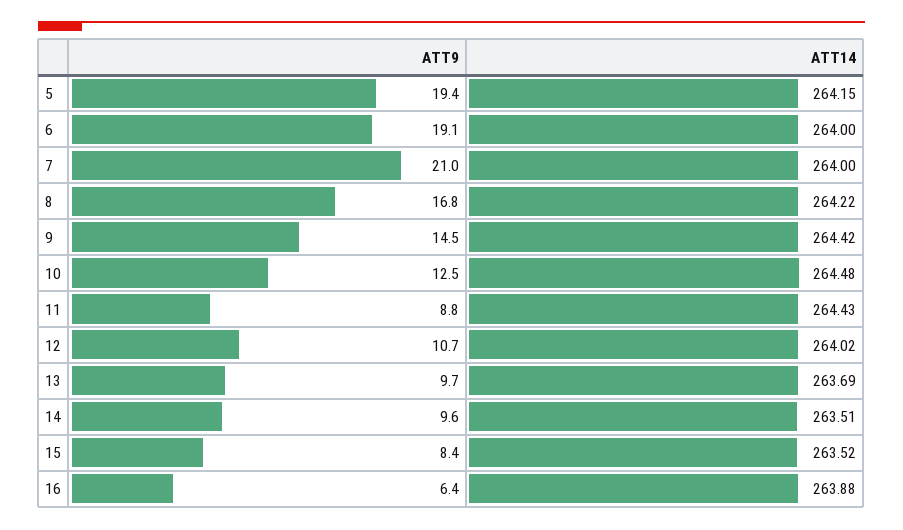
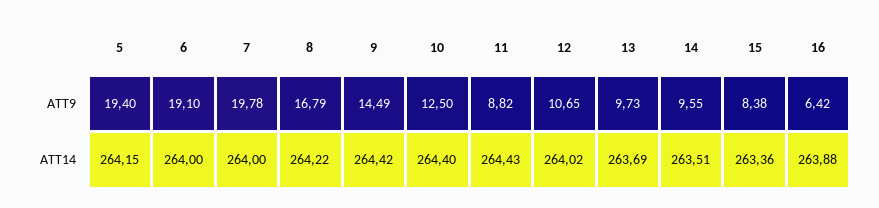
  {
    "ATT9": {
      "5": 19.4,
      "6": 19.1,
-     "7": 21,
+     "7": 19.78,
      "8": 16.79,
      "9": 14.49,
      "10": 12.5,
      "11": 8.82,
      "12": 10.65,
      "13": 9.73,
      "14": 9.55,
      "15": 8.38,
      "16": 6.42
    },
    "ATT14": {
      "5": 264.15,
      "6": 264,
      "7": 264,
      "8": 264.22,
      "9": 264.42,
-     "10": 264.48,
+     "10": 264.4,
      "11": 264.43,
      "12": 264.02,
      "13": 263.69,
      "14": 263.51,
-     "15": 263.52,
+     "15": 263.36,
      "16": 263.88
    }
  }

